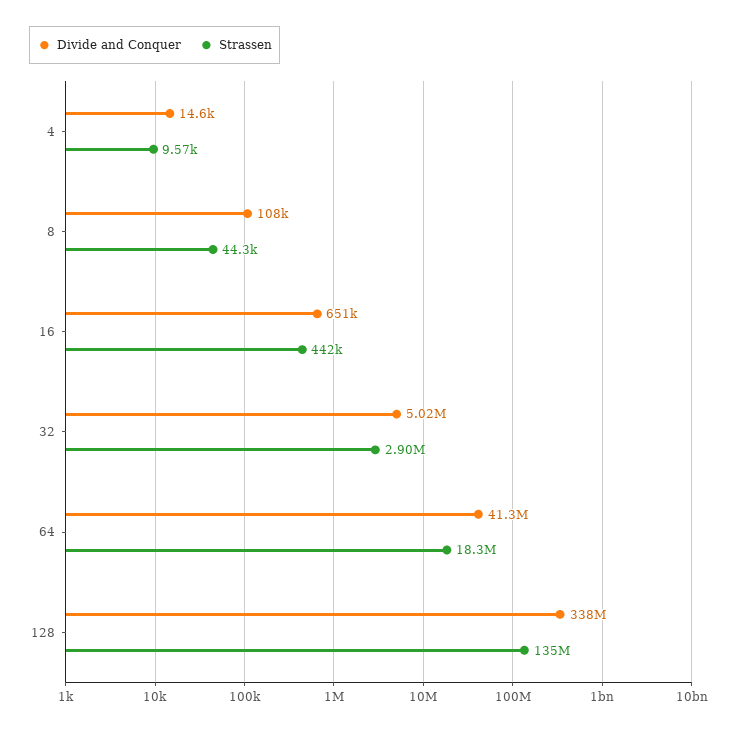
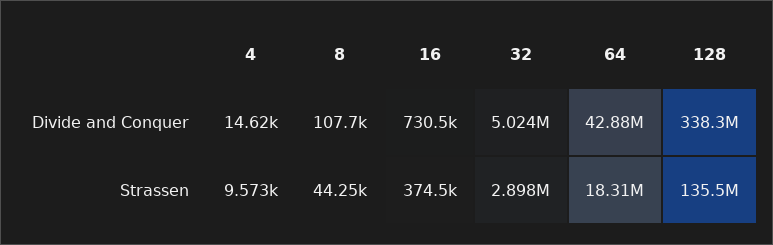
  {
    "Divide and Conquer": {
      "4": 14620,
      "8": 107700,
-     "16": 651000,
+     "16": 730500,
      "32": 5024000,
-     "64": 41300000,
+     "64": 42880000,
      "128": 338300000
    },
    "Strassen": {
      "4": 9573,
      "8": 44250,
-     "16": 442000,
+     "16": 374500,
      "32": 2898000,
      "64": 18310000,
      "128": 135500000
    }
  }

